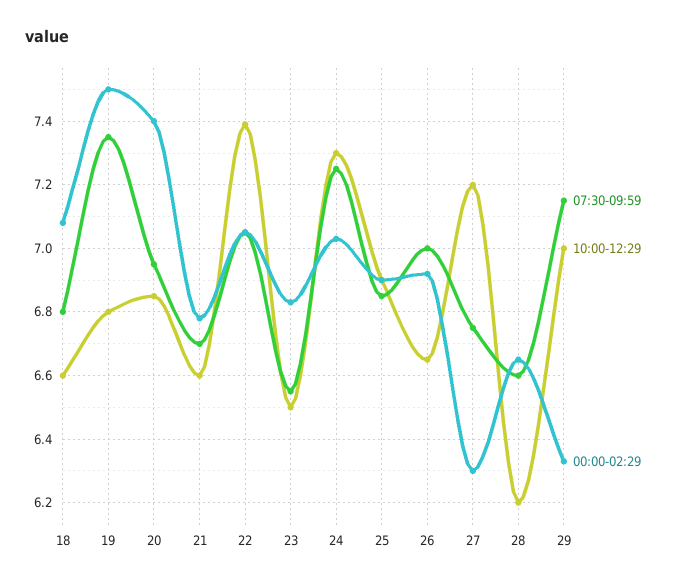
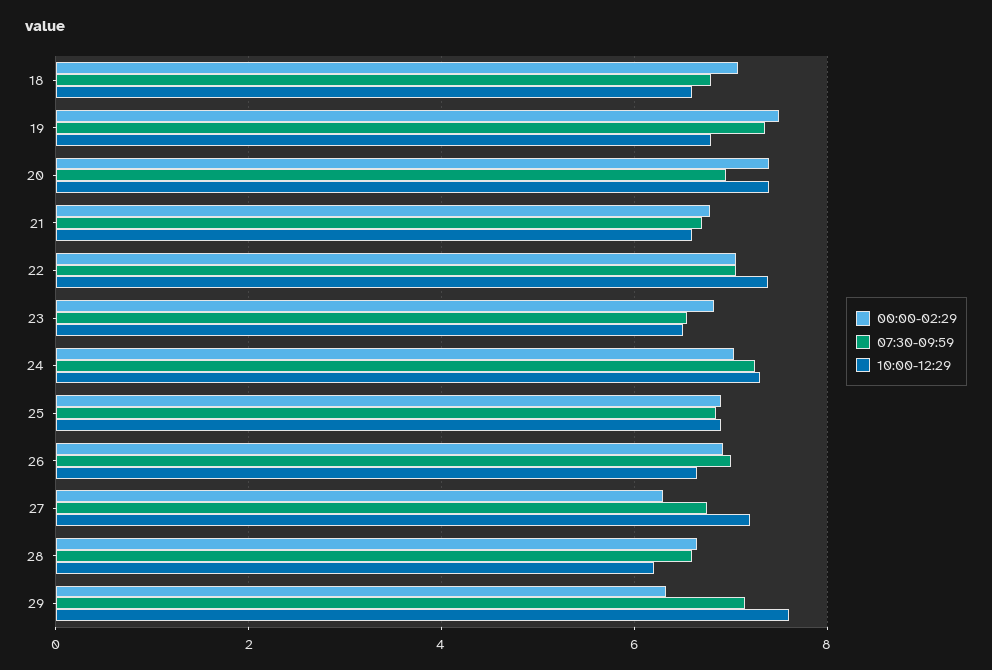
  {
    "07:30-09:59": {
      "18": 6.8,
      "19": 7.35,
      "20": 6.95,
      "21": 6.7,
      "22": 7.05,
      "23": 6.55,
      "24": 7.25,
      "25": 6.85,
      "26": 7,
      "27": 6.75,
      "28": 6.6,
      "29": 7.15
    },
    "10:00-12:29": {
      "18": 6.6,
      "19": 6.8,
-     "20": 6.85,
+     "20": 7.4,
      "21": 6.6,
      "22": 7.4,
      "23": 6.5,
      "24": 7.3,
      "25": 6.9,
      "26": 6.65,
      "27": 7.2,
      "28": 6.2,
-     "29": 7
+     "29": 7.6
    },
    "00:00-02:29": {
      "18": 7.1,
      "19": 7.5,
      "20": 7.4,
      "21": 6.8,
      "22": 7.05,
      "23": 6.85,
      "24": 7.05,
      "25": 6.9,
      "26": 6.9,
      "27": 6.3,
      "28": 6.65,
      "29": 6.35
    }
  }

